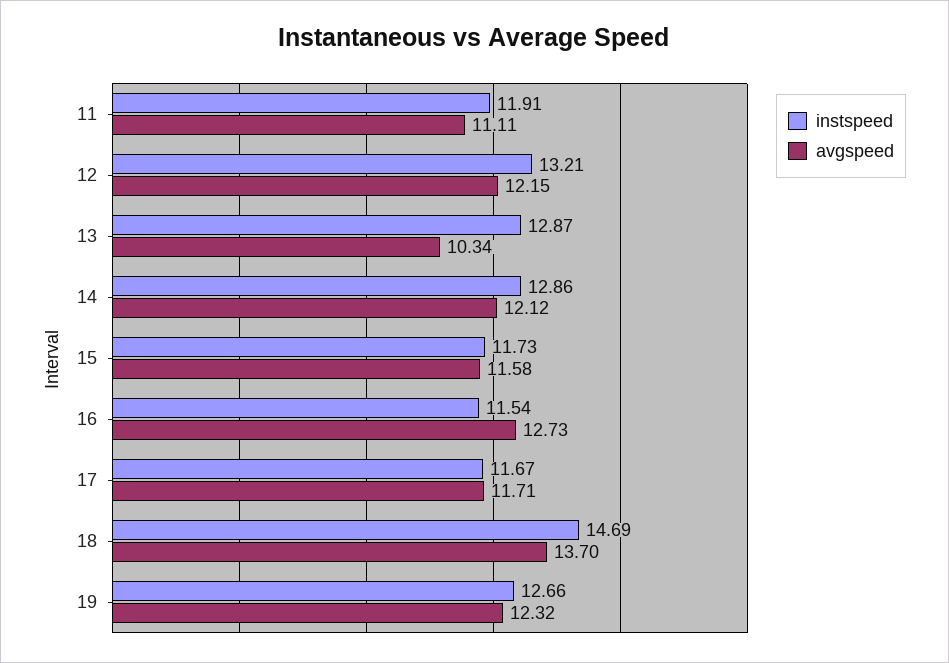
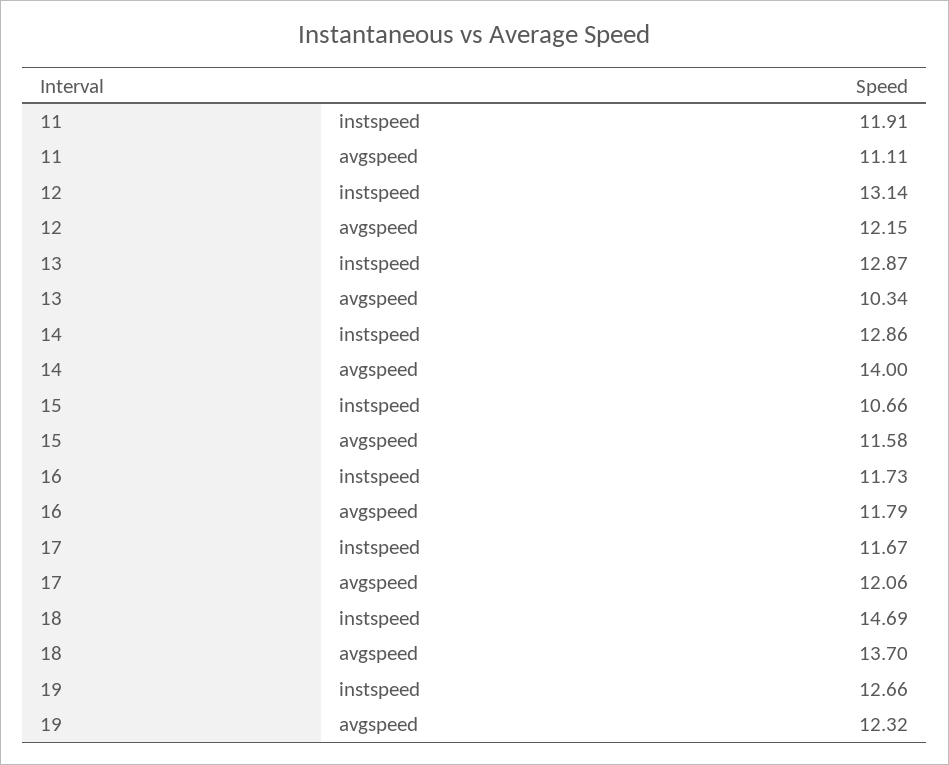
  {
    "instspeed": {
      "11": 11.91,
-     "12": 13.21,
+     "12": 13.14,
      "13": 12.87,
      "14": 12.86,
-     "15": 11.73,
+     "15": 10.66,
-     "16": 11.54,
+     "16": 11.73,
      "17": 11.67,
      "18": 14.69,
      "19": 12.66
    },
    "avgspeed": {
      "11": 11.11,
      "12": 12.15,
      "13": 10.34,
-     "14": 12.12,
+     "14": 14,
      "15": 11.58,
-     "16": 12.73,
+     "16": 11.79,
-     "17": 11.71,
+     "17": 12.06,
      "18": 13.7,
      "19": 12.32
    }
  }

